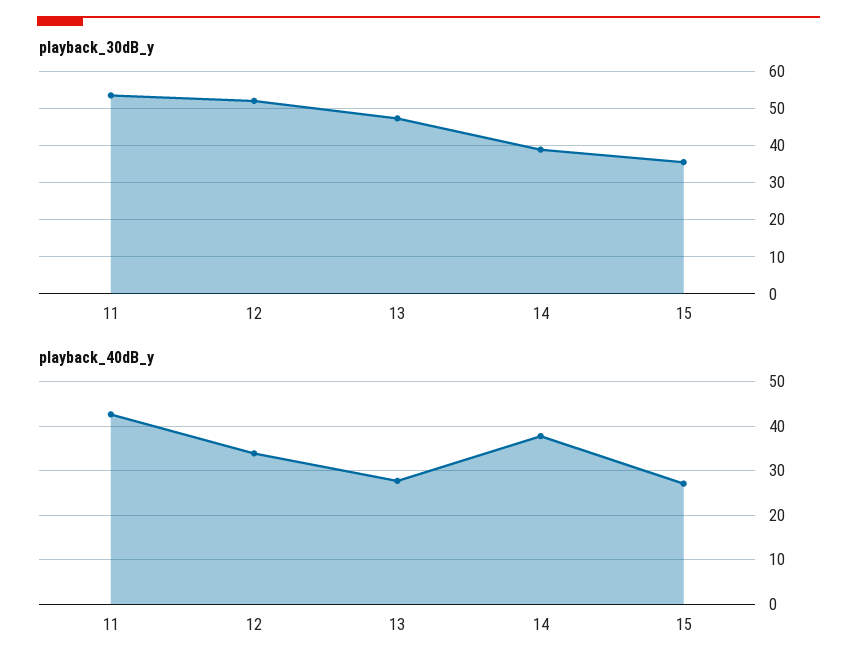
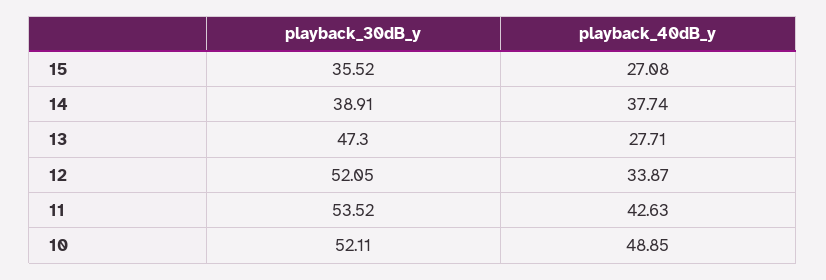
  {
    "playback_30dB_y": {
      "11": 53.52,
      "12": 52.05,
      "13": 47.3,
      "14": 38.91,
-     "15": 35.52
+     "15": 35.52,
+     "10": 52.11
    },
    "playback_40dB_y": {
      "11": 42.63,
      "12": 33.87,
      "13": 27.71,
      "14": 37.74,
-     "15": 27.08
+     "15": 27.08,
+     "10": 48.85
    }
  }

